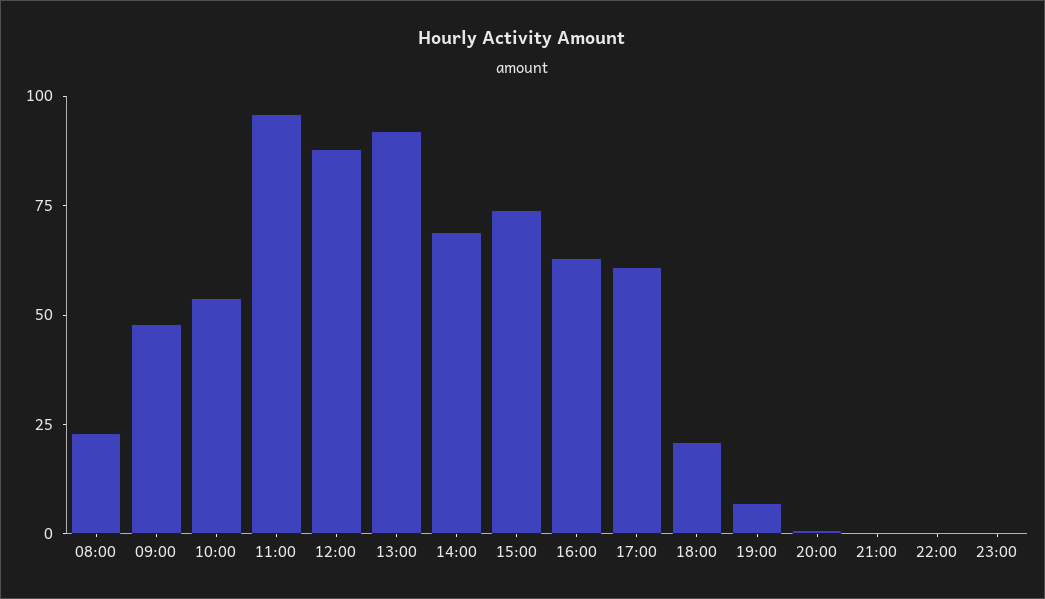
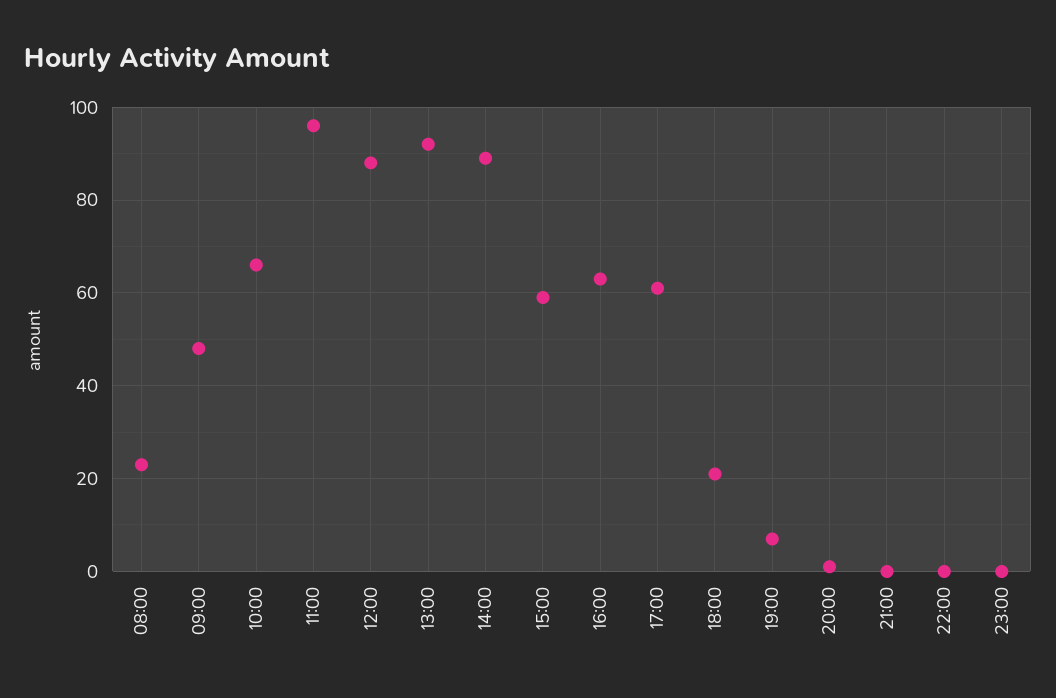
  {
    "08:00": 25,
    "09:00": 50,
-   "10:00": 55,
+   "10:00": 65,
    "11:00": 95,
    "12:00": 90,
    "13:00": 90,
-   "14:00": 70,
+   "14:00": 90,
-   "15:00": 75,
+   "15:00": 60,
    "16:00": 65,
    "17:00": 60,
    "18:00": 20,
    "19:00": 5,
    "20:00": 0,
    "21:00": 0,
    "22:00": 0,
    "23:00": 0
  }

